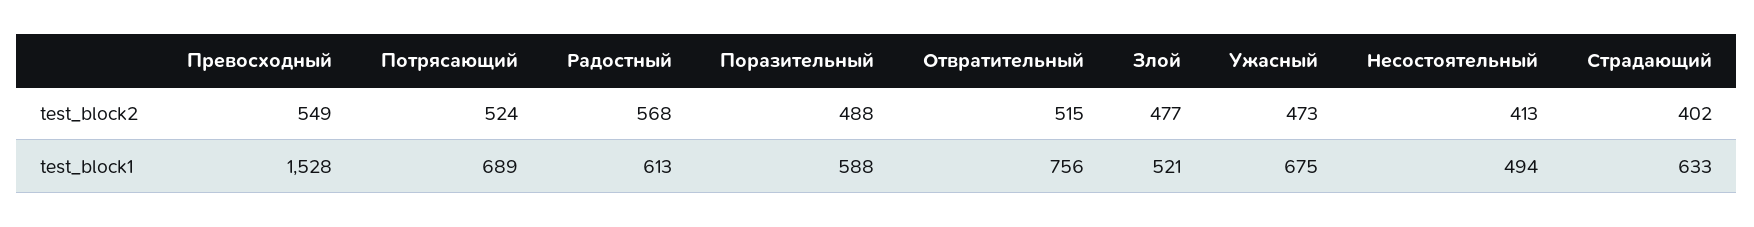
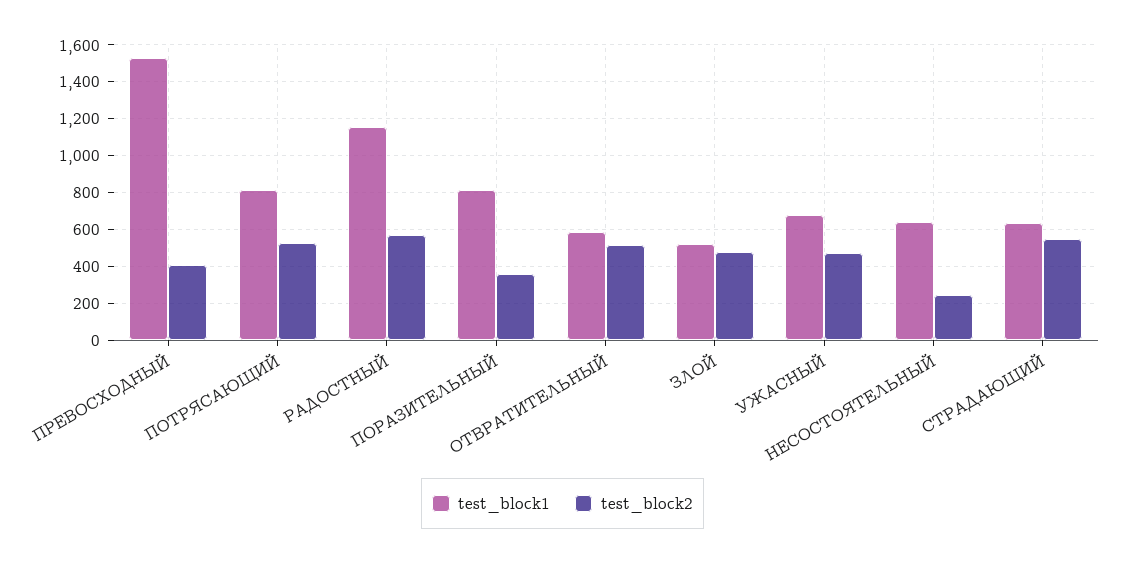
  {
    "test_block2": {
-     "Превосходный": 549,
+     "Превосходный": 400,
      "Потрясающий": 524,
      "Радостный": 568,
-     "Поразительный": 488,
+     "Поразительный": 350,
      "Отвратительный": 515,
      "Злой": 477,
      "Ужасный": 473,
-     "Несостоятельный": 413,
+     "Несостоятельный": 250,
-     "Страдающий": 402
+     "Страдающий": 550
    },
    "test_block1": {
      "Превосходный": 1528,
-     "Потрясающий": 689,
+     "Потрясающий": 800,
-     "Радостный": 613,
+     "Радостный": 1150,
-     "Поразительный": 588,
+     "Поразительный": 800,
-     "Отвратительный": 756,
+     "Отвратительный": 600,
      "Злой": 521,
      "Ужасный": 675,
-     "Несостоятельный": 494,
+     "Несостоятельный": 650,
      "Страдающий": 633
    }
  }

